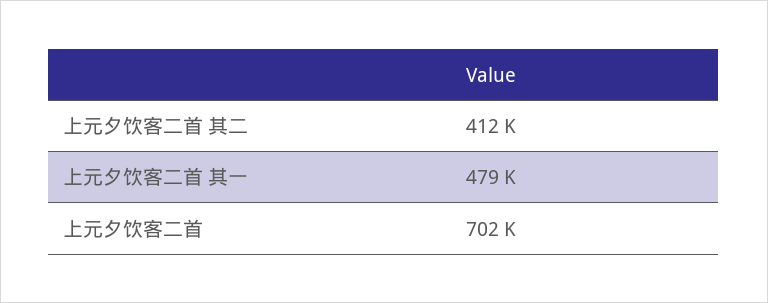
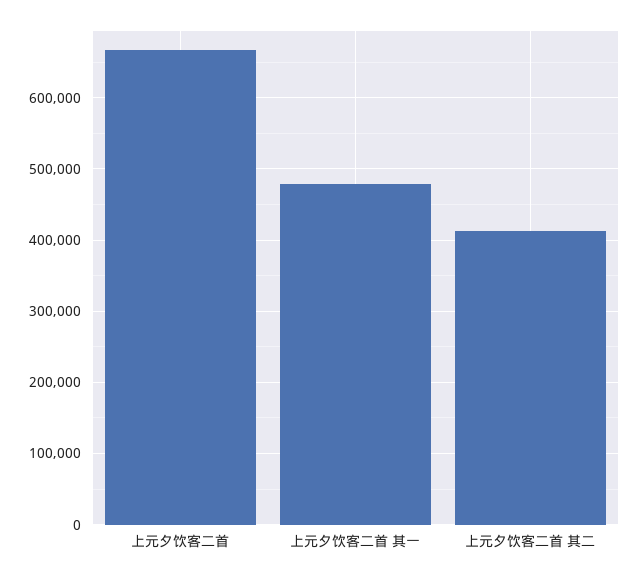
  {
    "上元夕饮客二首 其二": 412000,
    "上元夕饮客二首 其一": 479000,
-   "上元夕饮客二首": 702000
+   "上元夕饮客二首": 670000
  }

